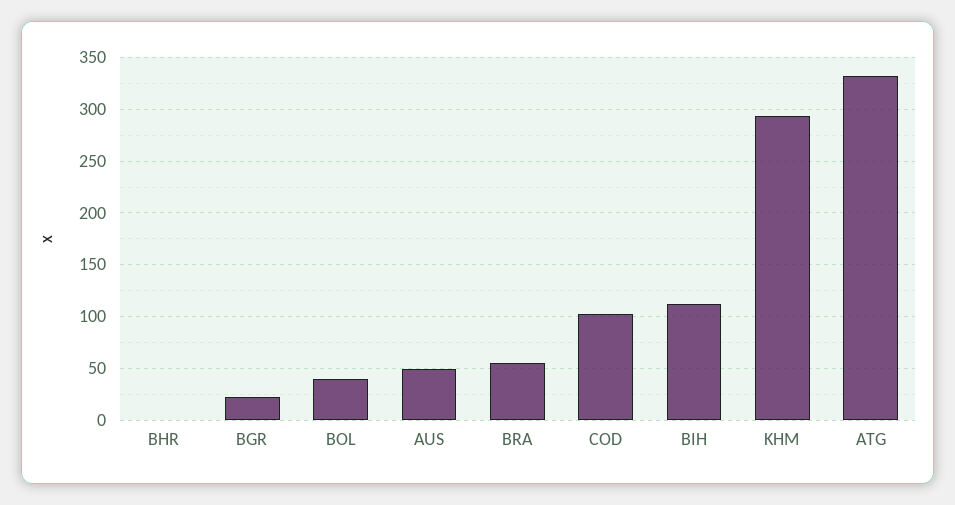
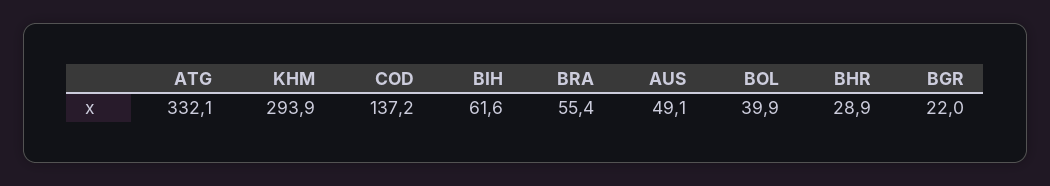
  {
-   "BHR": 0,
+   "BHR": 28.9,
    "BGR": 22,
    "BOL": 39.9,
    "AUS": 49.1,
    "BRA": 55.4,
-   "COD": 100,
+   "COD": 137.2,
-   "BIH": 110,
+   "BIH": 61.6,
    "KHM": 293.9,
    "ATG": 332.1
  }

